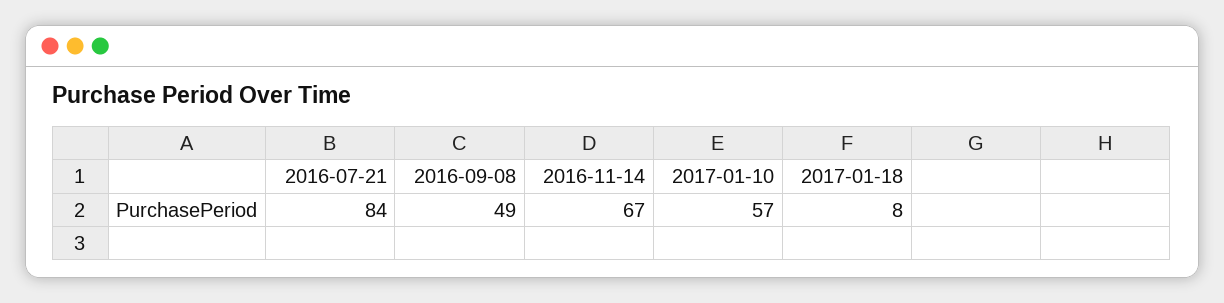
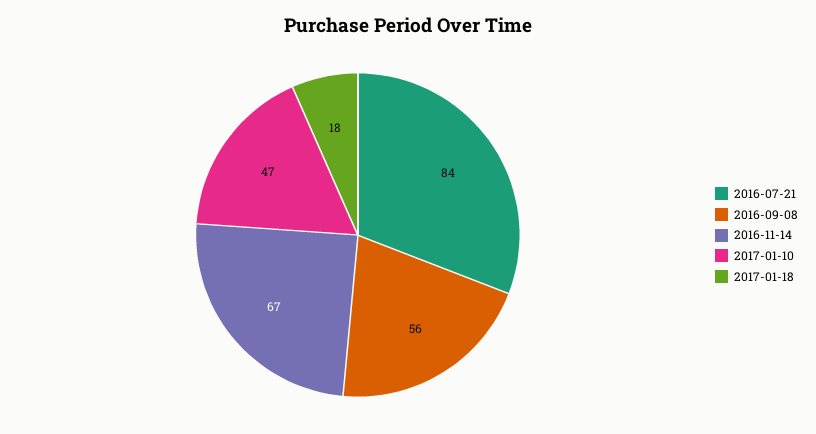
  {
    "2016-07-21": 84,
-   "2016-09-08": 49,
+   "2016-09-08": 56,
    "2016-11-14": 67,
-   "2017-01-10": 57,
+   "2017-01-10": 47,
-   "2017-01-18": 8
+   "2017-01-18": 18
  }

